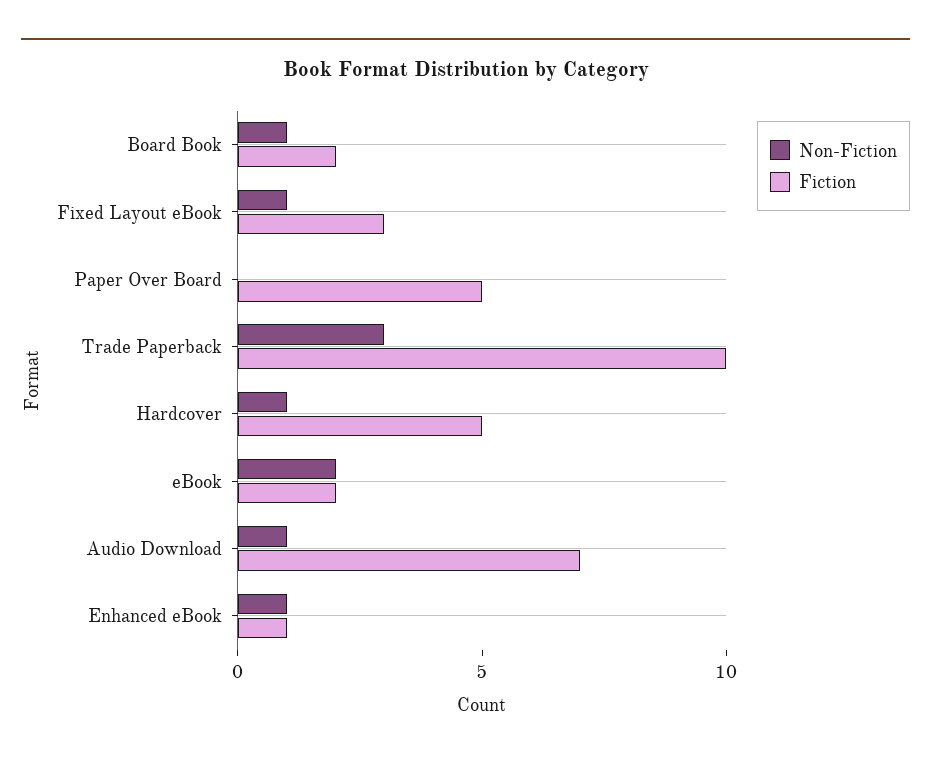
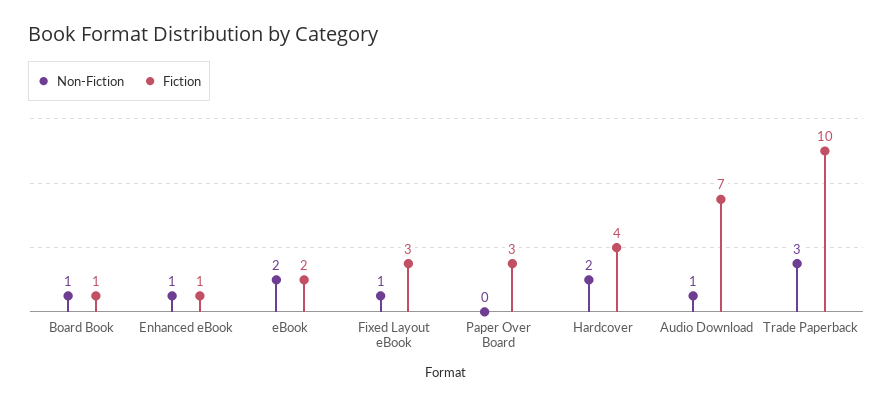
  {
    "Non-Fiction": {
      "Board Book": 1,
      "Fixed Layout eBook": 1,
      "Paper Over Board": 0,
      "Trade Paperback": 3,
-     "Hardcover": 1,
+     "Hardcover": 2,
      "eBook": 2,
      "Audio Download": 1,
      "Enhanced eBook": 1
    },
    "Fiction": {
-     "Board Book": 2,
+     "Board Book": 1,
      "Fixed Layout eBook": 3,
-     "Paper Over Board": 5,
+     "Paper Over Board": 3,
      "Trade Paperback": 10,
-     "Hardcover": 5,
+     "Hardcover": 4,
      "eBook": 2,
      "Audio Download": 7,
      "Enhanced eBook": 1
    }
  }

